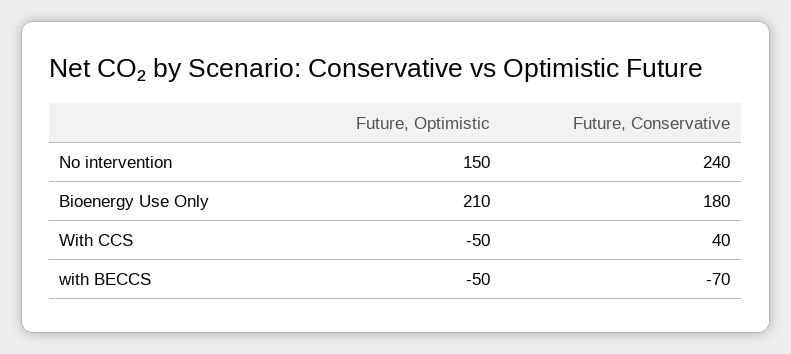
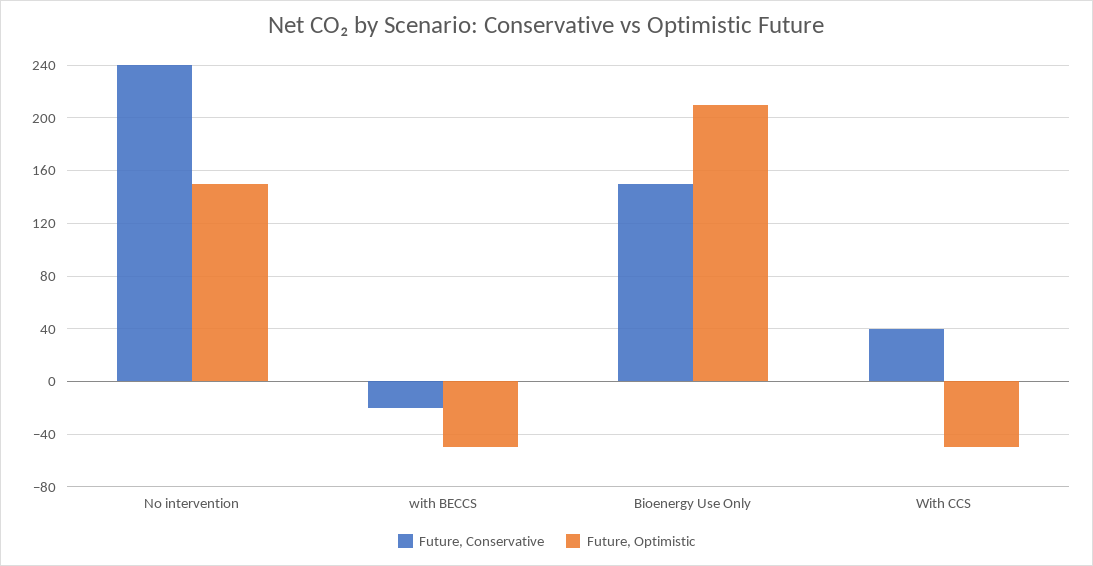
  {
    "Future, Optimistic": {
      "No intervention": 150,
      "Bioenergy Use Only": 210,
      "With CCS": -50,
      "with BECCS": -50
    },
    "Future, Conservative": {
      "No intervention": 240,
-     "Bioenergy Use Only": 180,
+     "Bioenergy Use Only": 150,
      "With CCS": 40,
-     "with BECCS": -70
+     "with BECCS": -20
    }
  }

